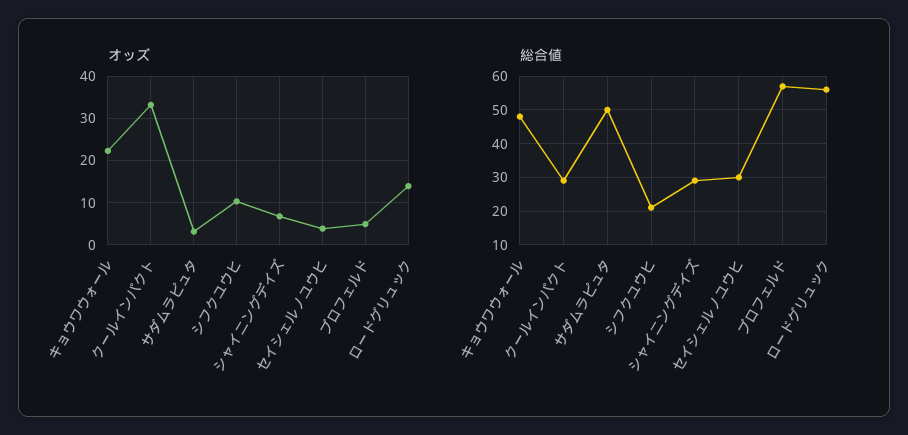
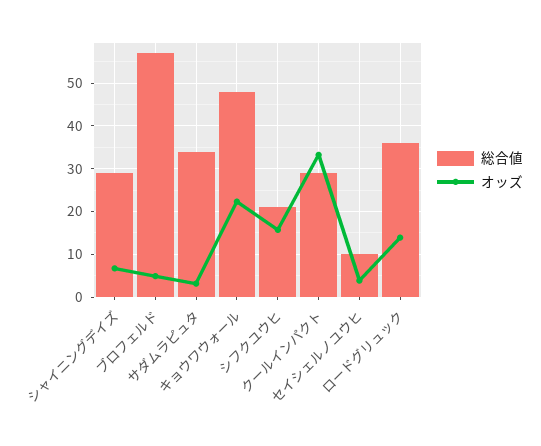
  {
    "オッズ": {
      "キョウワウォール": 22,
      "クールインパクト": 34,
      "サダムラピュタ": 4,
-     "シフクユウヒ": 10,
+     "シフクユウヒ": 16,
      "シャイニングデイズ": 6,
      "セイシェルノユウヒ": 4,
      "ブロフェルド": 4,
      "ロードグリュック": 14
    },
    "総合値": {
      "キョウワウォール": 48,
      "クールインパクト": 30,
-     "サダムラピュタ": 50,
+     "サダムラピュタ": 34,
      "シフクユウヒ": 22,
      "シャイニングデイズ": 30,
-     "セイシェルノユウヒ": 30,
+     "セイシェルノユウヒ": 10,
      "ブロフェルド": 58,
-     "ロードグリュック": 55
+     "ロードグリュック": 36
    }
  }

